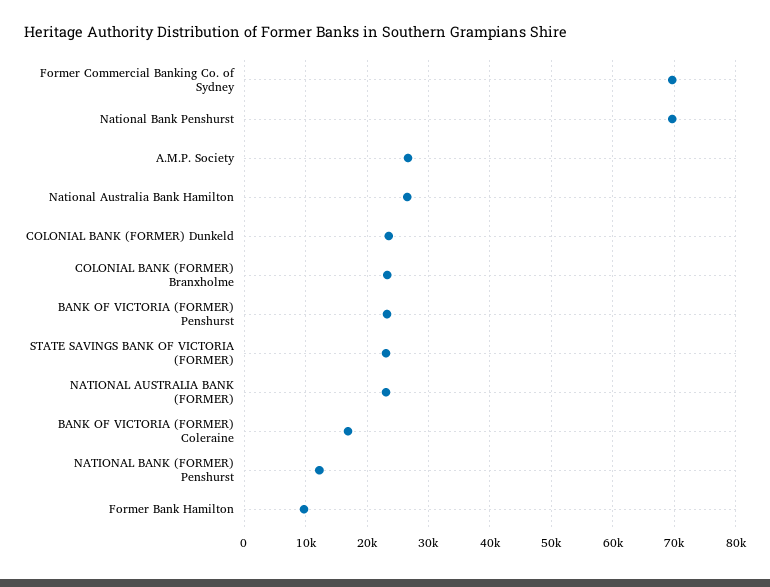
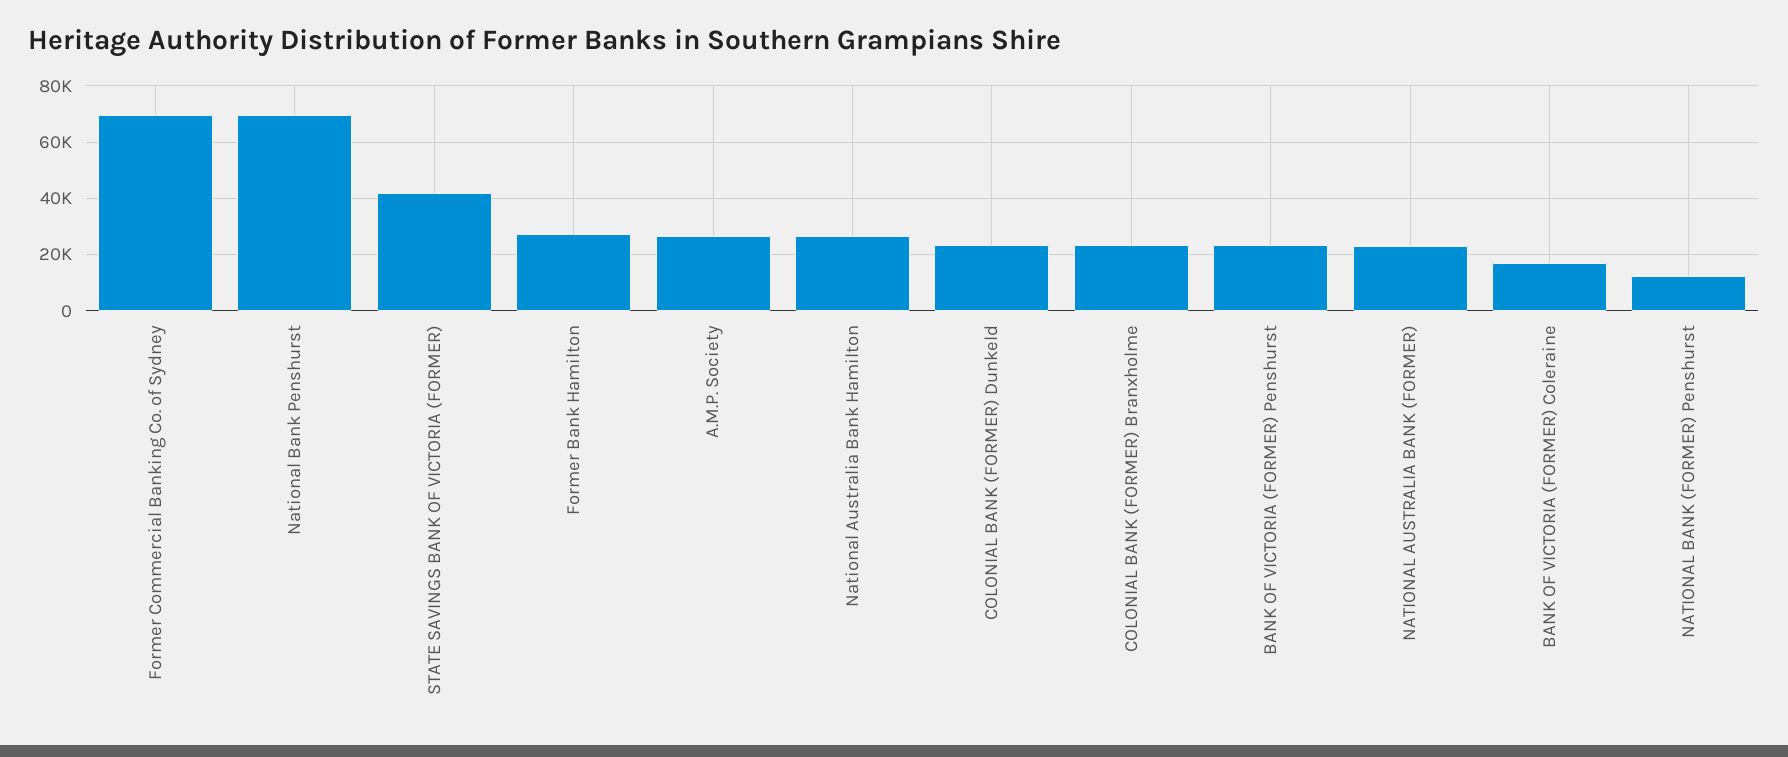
  {
    "Former Commercial Banking Co. of Sydney": 70000,
    "National Bank Penshurst": 70000,
    "A.M.P. Society": 27000,
    "National Australia Bank Hamilton": 27000,
    "COLONIAL BANK (FORMER) Dunkeld": 24000,
    "COLONIAL BANK (FORMER) Branxholme": 23000,
    "BANK OF VICTORIA (FORMER) Penshurst": 23000,
-   "STATE SAVINGS BANK OF VICTORIA (FORMER)": 23000,
+   "STATE SAVINGS BANK OF VICTORIA (FORMER)": 42500,
    "NATIONAL AUSTRALIA BANK (FORMER)": 23000,
    "BANK OF VICTORIA (FORMER) Coleraine": 17000,
    "NATIONAL BANK (FORMER) Penshurst": 12000,
-   "Former Bank Hamilton": 10000
+   "Former Bank Hamilton": 27500
  }

